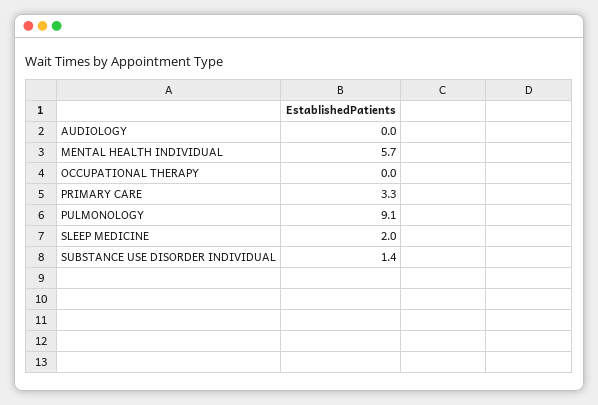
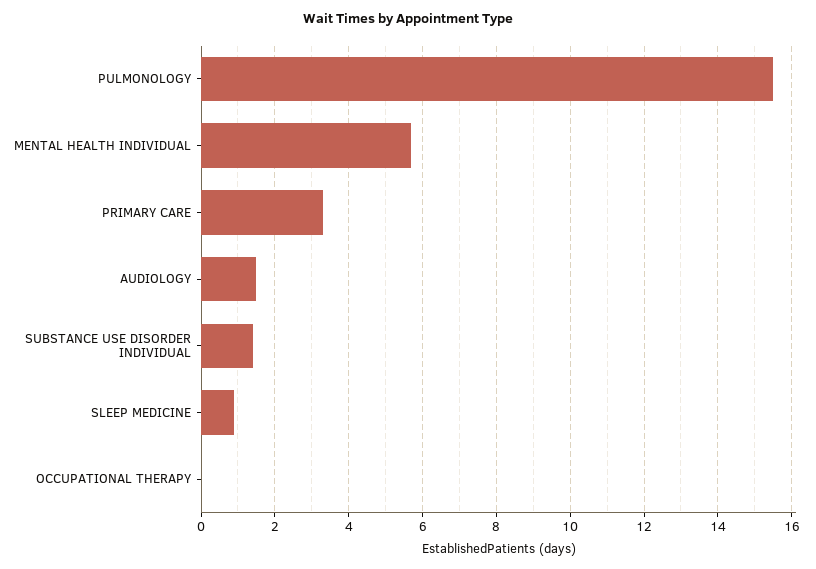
  {
-   "AUDIOLOGY": 0,
+   "AUDIOLOGY": 1.5,
    "MENTAL HEALTH INDIVIDUAL": 5.7,
    "OCCUPATIONAL THERAPY": 0,
    "PRIMARY CARE": 3.3,
-   "PULMONOLOGY": 9.1,
+   "PULMONOLOGY": 15.5,
-   "SLEEP MEDICINE": 2,
+   "SLEEP MEDICINE": 1,
    "SUBSTANCE USE DISORDER INDIVIDUAL": 1.4
  }

